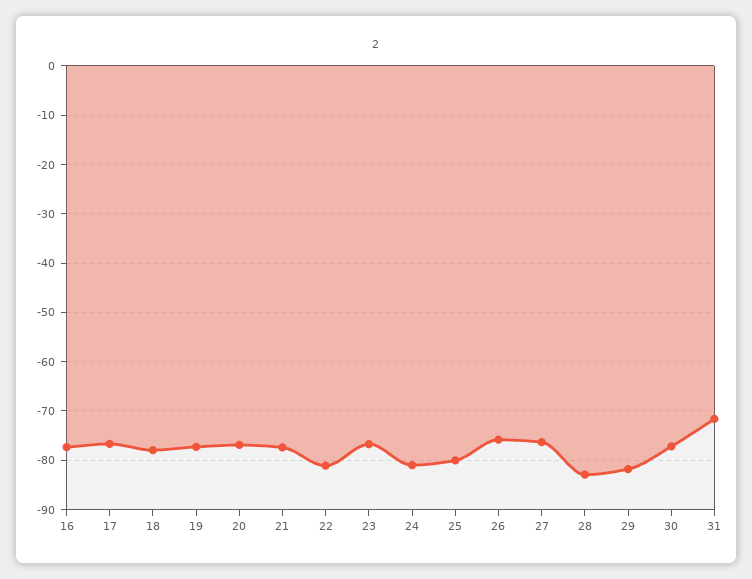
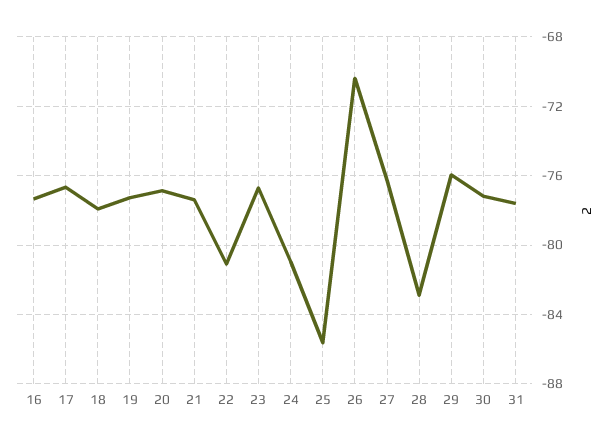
  {
    "16": -77.5,
    "17": -76.5,
    "18": -78,
    "19": -77.5,
    "20": -77,
    "21": -77.5,
    "22": -81,
    "23": -76.5,
    "24": -81,
-   "25": -80,
+   "25": -85.5,
-   "26": -76,
+   "26": -70.5,
    "27": -76.5,
    "28": -83,
-   "29": -82,
+   "29": -76,
    "30": -77,
-   "31": -72
+   "31": -77.5
  }

